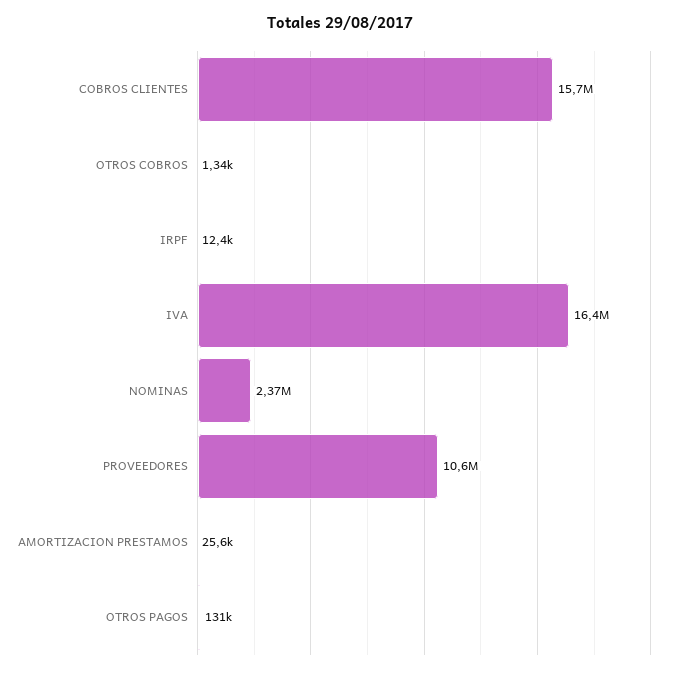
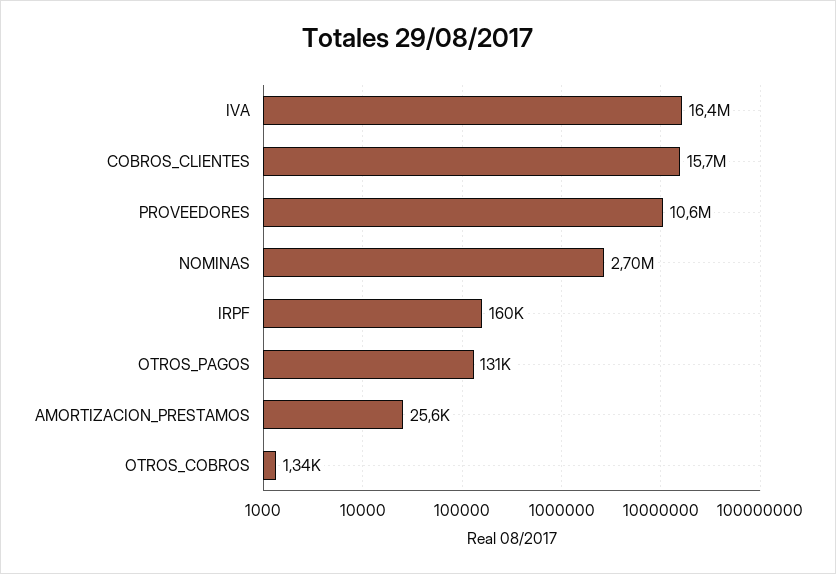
  {
    "COBROS CLIENTES": 15700000,
    "OTROS COBROS": 1340,
-   "IRPF": 12400,
+   "IRPF": 160000,
    "IVA": 16400000,
-   "NOMINAS": 2370000,
+   "NOMINAS": 2700000,
    "PROVEEDORES": 10600000,
    "AMORTIZACION PRESTAMOS": 25600,
    "OTROS PAGOS": 131000
  }

